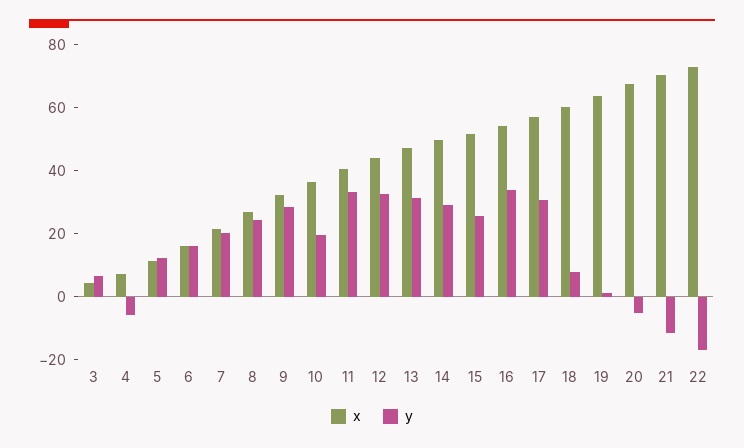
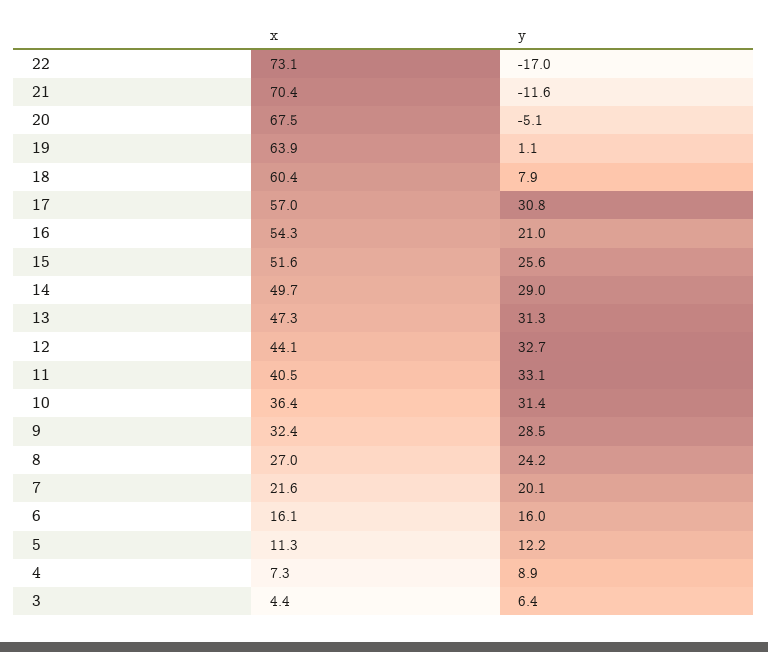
  {
    "x": {
      "3": 4.4,
      "4": 7.3,
      "5": 11.3,
      "6": 16.1,
      "7": 21.6,
      "8": 27,
      "9": 32.4,
      "10": 36.4,
      "11": 40.5,
      "12": 44.1,
      "13": 47.3,
      "14": 49.7,
      "15": 51.6,
      "16": 54.3,
      "17": 57,
      "18": 60.4,
      "19": 63.9,
      "20": 67.5,
      "21": 70.4,
      "22": 73.1
    },
    "y": {
      "3": 6.4,
-     "4": -5,
+     "4": 8.9,
      "5": 12.2,
      "6": 16,
      "7": 20.1,
      "8": 24.2,
      "9": 28.5,
-     "10": 20,
+     "10": 31.4,
      "11": 33.1,
      "12": 32.7,
      "13": 31.3,
      "14": 29,
      "15": 25.6,
-     "16": 35,
+     "16": 21,
      "17": 30.8,
      "18": 7.9,
      "19": 1.1,
      "20": -5.1,
      "21": -11.6,
      "22": -17
    }
  }

